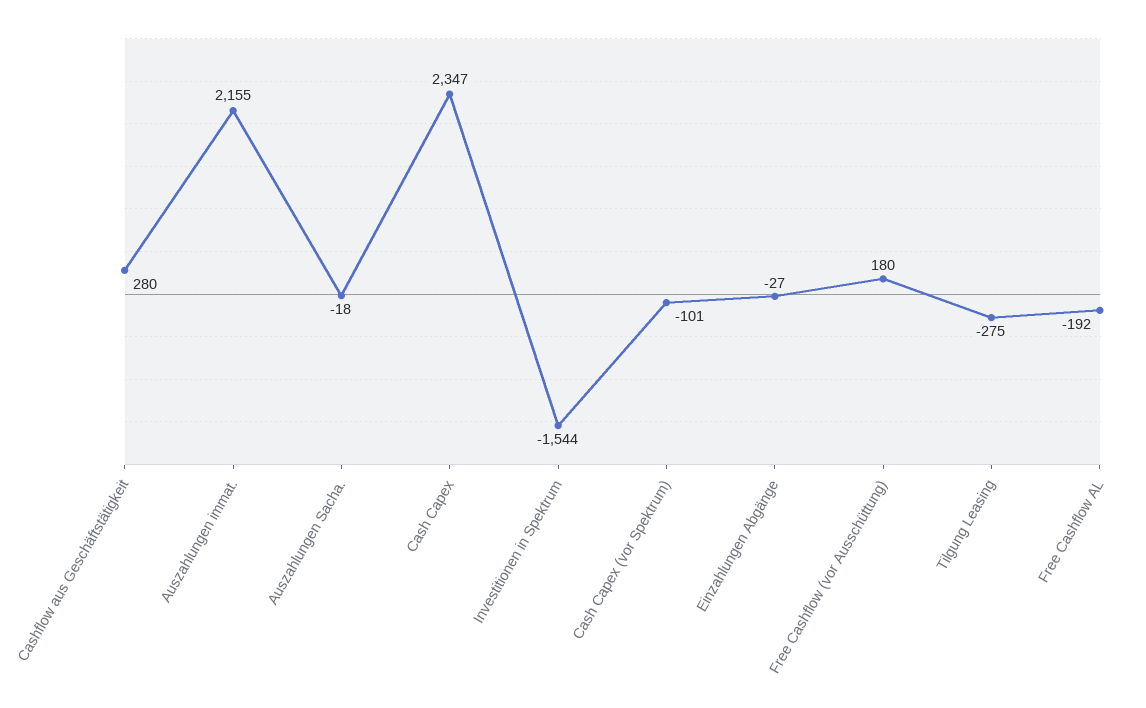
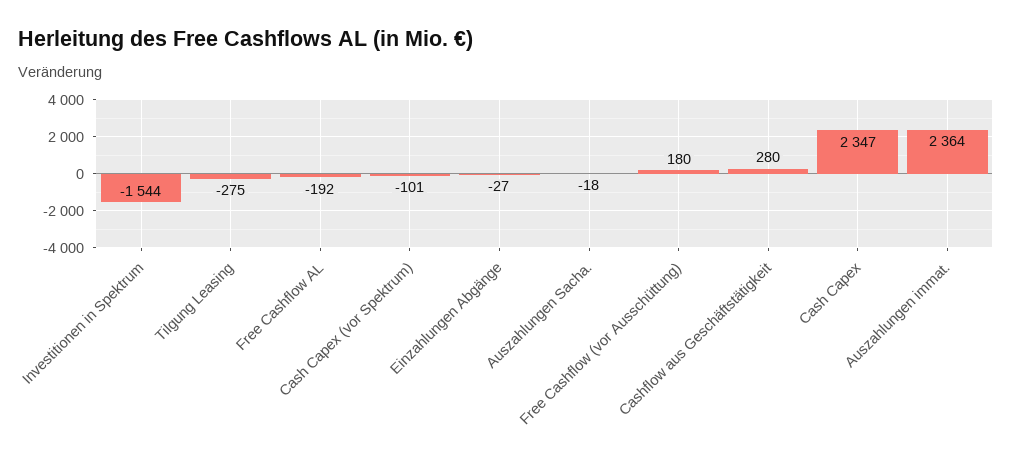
  {
    "Cashflow aus Geschäftstätigkeit": 280,
-   "Auszahlungen immat.": 2155,
+   "Auszahlungen immat.": 2364,
    "Auszahlungen Sacha.": -18,
    "Cash Capex": 2347,
    "Investitionen in Spektrum": -1544,
    "Cash Capex (vor Spektrum)": -101,
    "Einzahlungen Abgänge": -27,
    "Free Cashflow (vor Ausschüttung)": 180,
    "Tilgung Leasing": -275,
    "Free Cashflow AL": -192
  }

